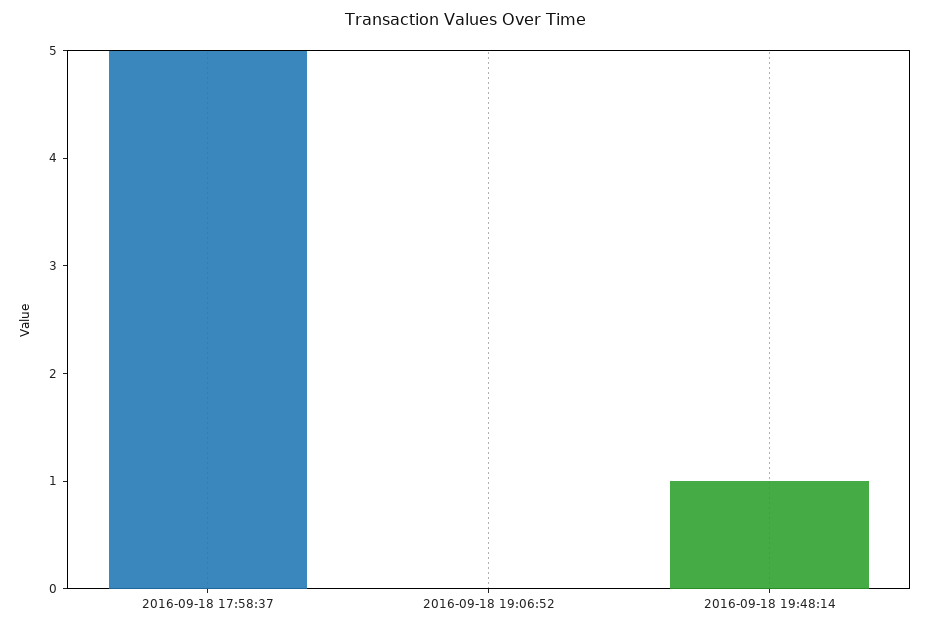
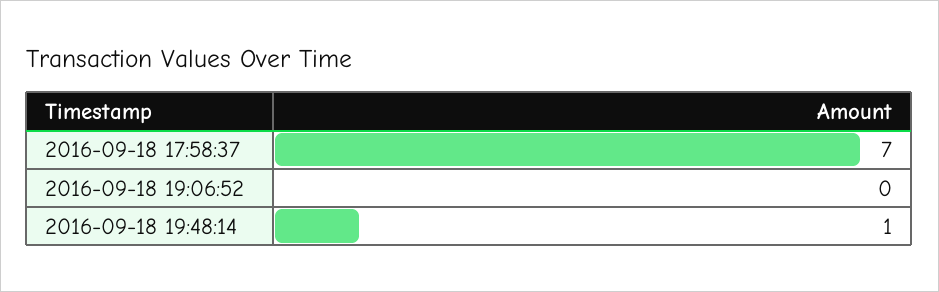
  {
-   "2016-09-18 17:58:37": 5,
+   "2016-09-18 17:58:37": 7,
    "2016-09-18 19:06:52": 0,
    "2016-09-18 19:48:14": 1
  }

